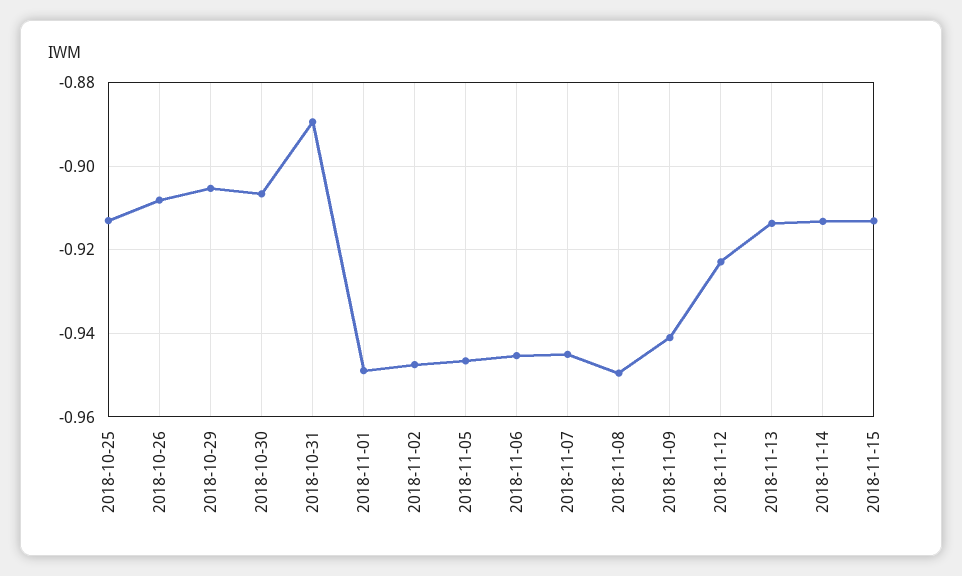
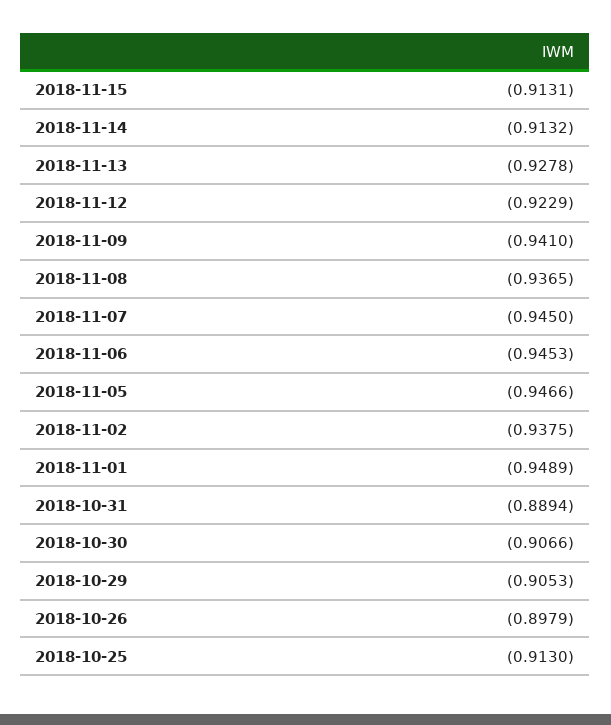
  {
    "2018-10-25": -0.913,
-   "2018-10-26": -0.908,
+   "2018-10-26": -0.8979,
    "2018-10-29": -0.9053,
    "2018-10-30": -0.9066,
    "2018-10-31": -0.8894,
    "2018-11-01": -0.9489,
-   "2018-11-02": -0.948,
+   "2018-11-02": -0.9375,
    "2018-11-05": -0.9466,
    "2018-11-06": -0.9453,
    "2018-11-07": -0.945,
-   "2018-11-08": -0.95,
+   "2018-11-08": -0.9365,
    "2018-11-09": -0.941,
    "2018-11-12": -0.9229,
-   "2018-11-13": -0.914,
+   "2018-11-13": -0.9278,
    "2018-11-14": -0.9132,
    "2018-11-15": -0.9131
  }

